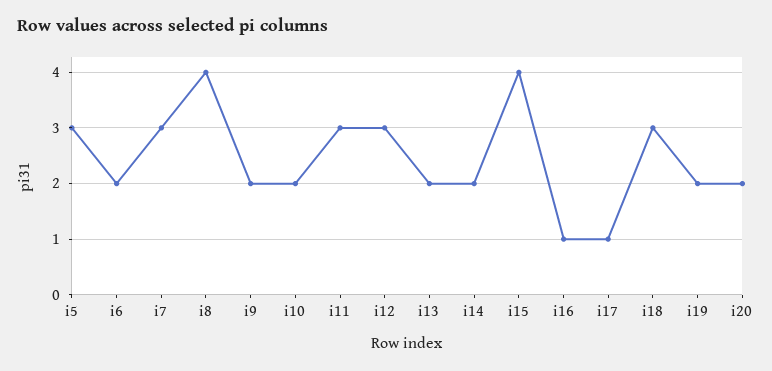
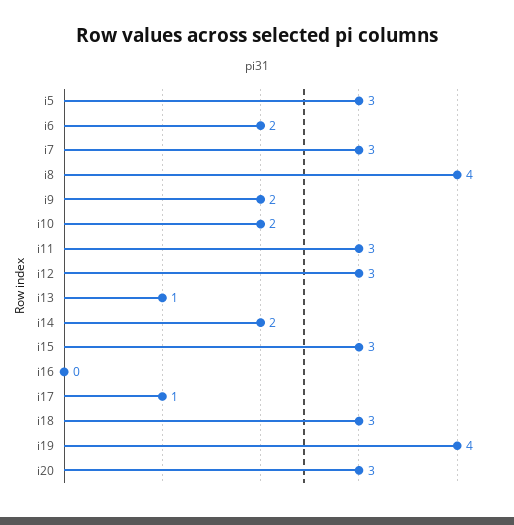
  {
    "i5": 3,
    "i6": 2,
    "i7": 3,
    "i8": 4,
    "i9": 2,
    "i10": 2,
    "i11": 3,
    "i12": 3,
-   "i13": 2,
+   "i13": 1,
    "i14": 2,
-   "i15": 4,
+   "i15": 3,
-   "i16": 1,
+   "i16": 0,
    "i17": 1,
    "i18": 3,
-   "i19": 2,
+   "i19": 4,
-   "i20": 2
+   "i20": 3
  }

